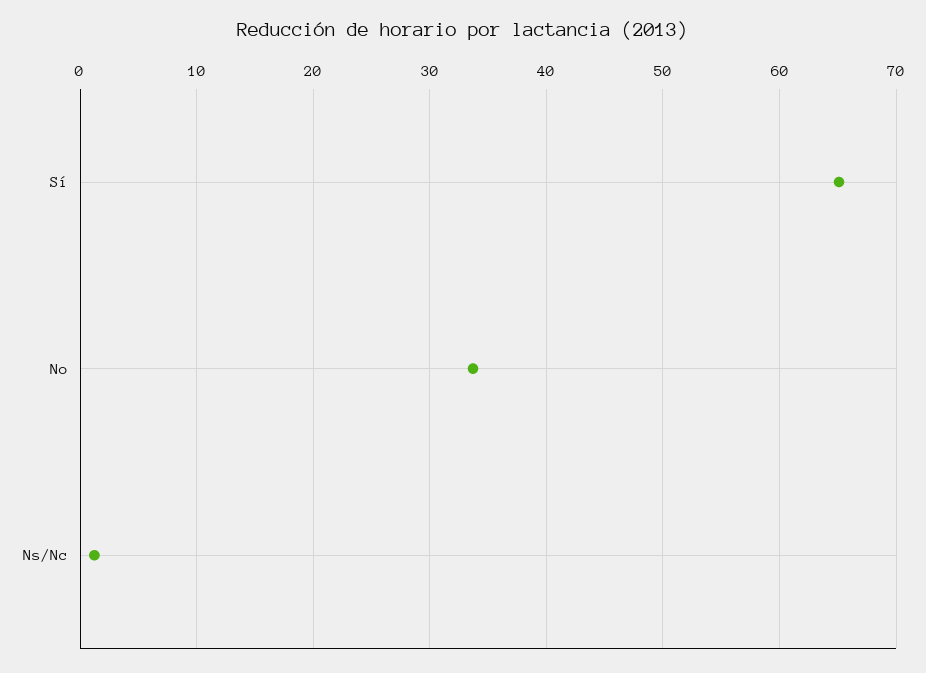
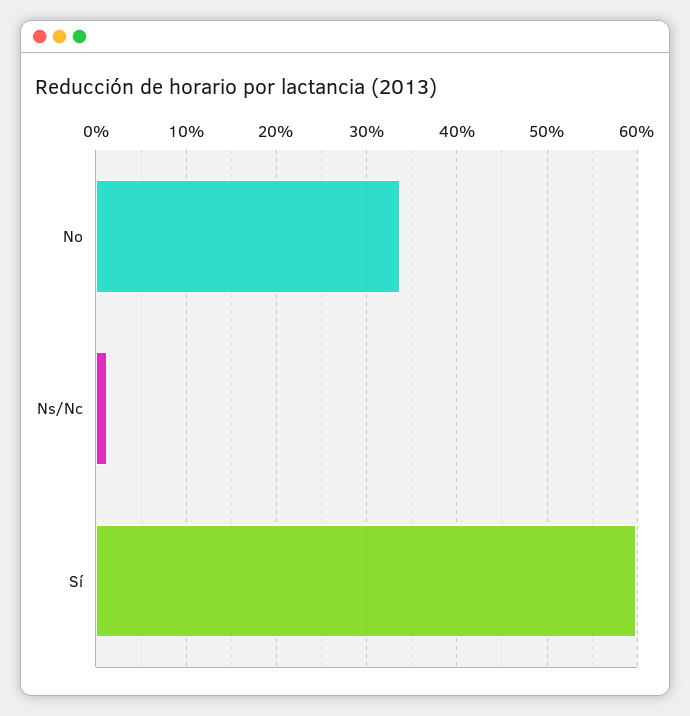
  {
-   "Sí": 65,
+   "Sí": 60,
    "No": 34,
    "Ns/Nc": 1
  }

